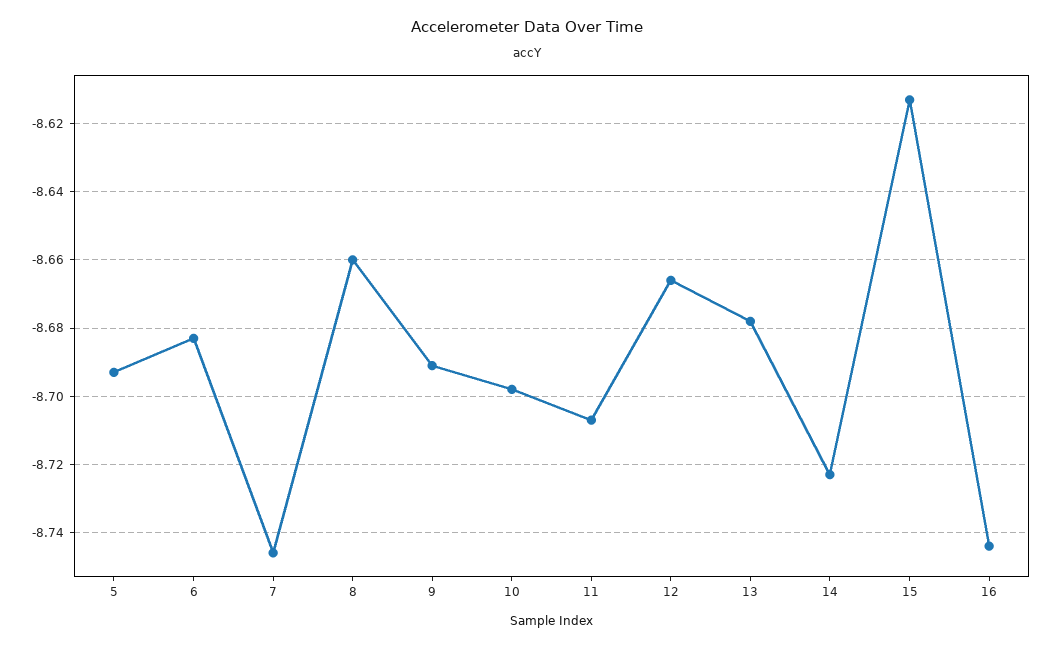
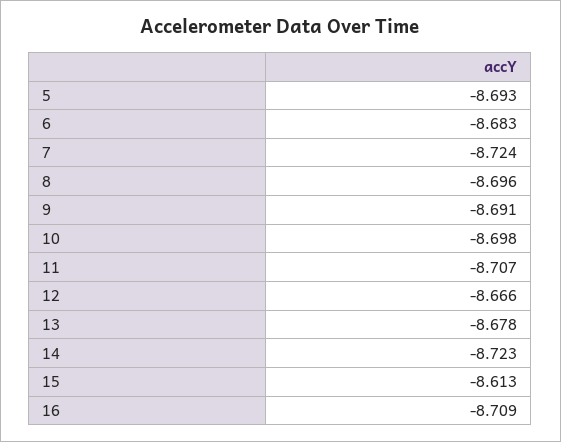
  {
    "5": -8.693,
    "6": -8.683,
-   "7": -8.745,
+   "7": -8.724,
-   "8": -8.66,
+   "8": -8.696,
    "9": -8.691,
    "10": -8.698,
    "11": -8.707,
    "12": -8.666,
    "13": -8.678,
    "14": -8.723,
    "15": -8.613,
-   "16": -8.745
+   "16": -8.709
  }

